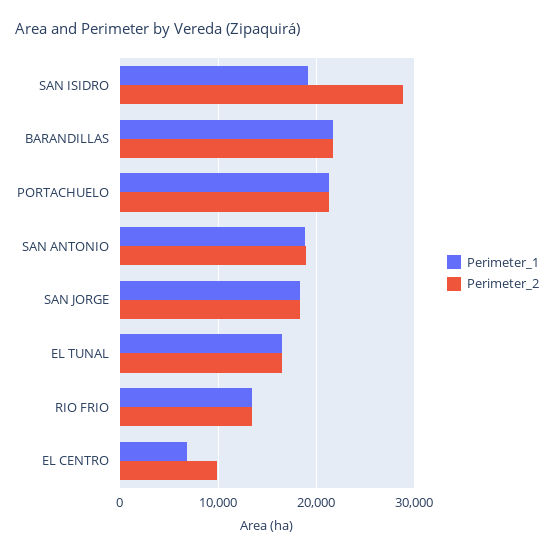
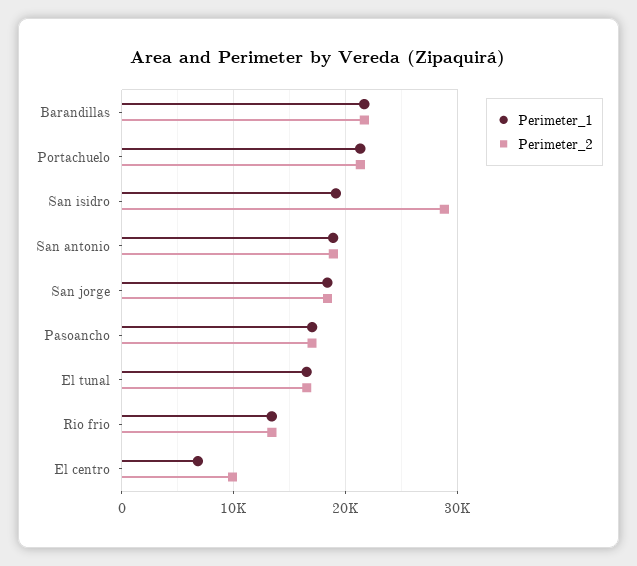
  {
    "Perimeter_1": {
      "SAN ISIDRO": 19000,
      "BARANDILLAS": 22000,
      "PORTACHUELO": 21000,
      "SAN ANTONIO": 19000,
      "SAN JORGE": 18000,
      "EL TUNAL": 17000,
      "RIO FRIO": 13000,
-     "EL CENTRO": 7000
+     "EL CENTRO": 7000,
+     "Pasoancho": 17000
    },
    "Perimeter_2": {
      "SAN ISIDRO": 29000,
      "BARANDILLAS": 22000,
      "PORTACHUELO": 21000,
      "SAN ANTONIO": 19000,
      "SAN JORGE": 18000,
      "EL TUNAL": 17000,
      "RIO FRIO": 13000,
-     "EL CENTRO": 10000
+     "EL CENTRO": 10000,
+     "Pasoancho": 17000
    }
  }

